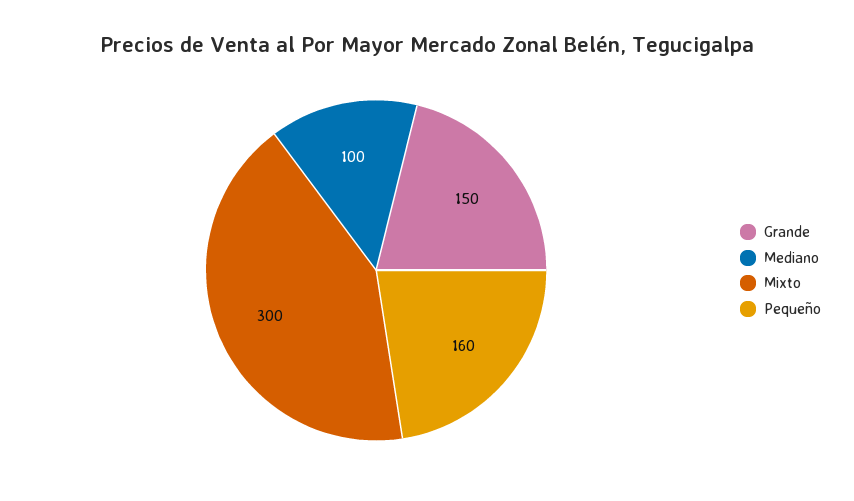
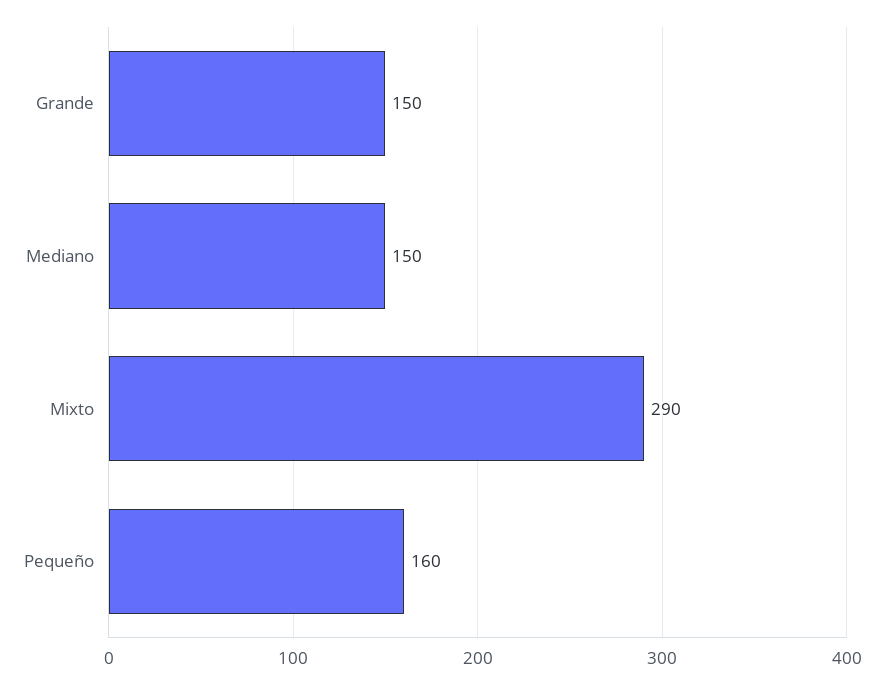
  {
    "Grande": 150,
-   "Mediano": 100,
+   "Mediano": 150,
-   "Mixto": 300,
+   "Mixto": 290,
    "Pequeño": 160
  }

